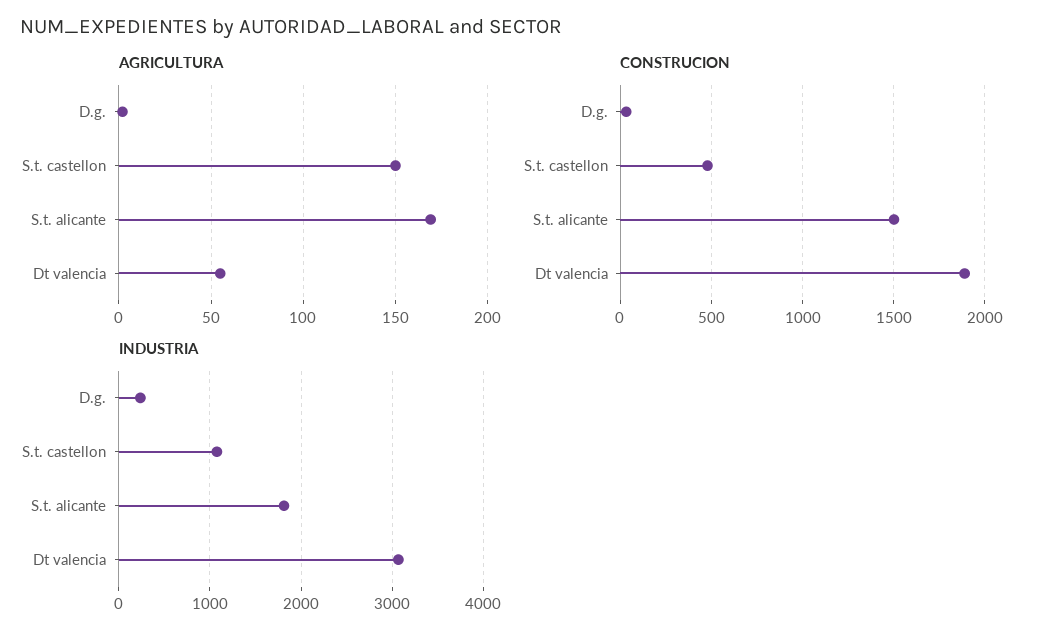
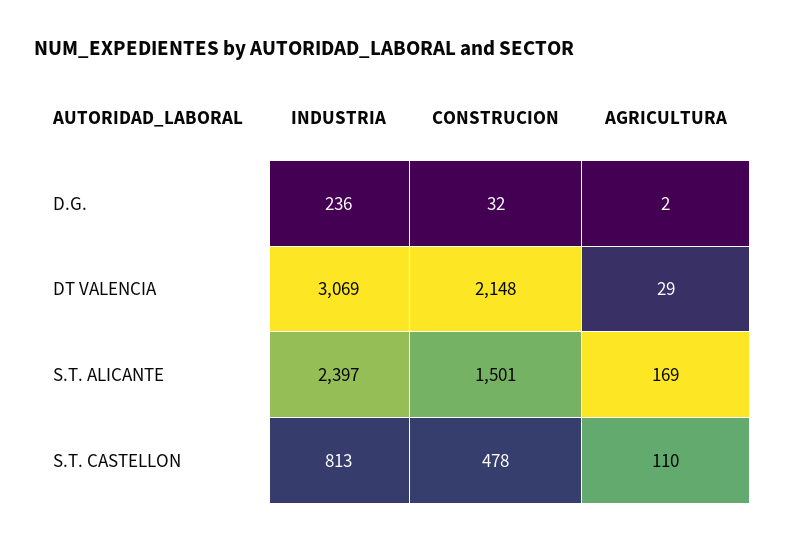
  {
    "AGRICULTURA": {
      "D.g.": 2,
-     "S.t. castellon": 150,
+     "S.t. castellon": 110,
      "S.t. alicante": 169,
-     "Dt valencia": 55
+     "Dt valencia": 29
    },
    "CONSTRUCION": {
      "D.g.": 32,
      "S.t. castellon": 478,
      "S.t. alicante": 1501,
-     "Dt valencia": 1900
+     "Dt valencia": 2148
    },
    "INDUSTRIA": {
      "D.g.": 236,
-     "S.t. castellon": 1100,
+     "S.t. castellon": 813,
-     "S.t. alicante": 1800,
+     "S.t. alicante": 2397,
      "Dt valencia": 3069
    }
  }

